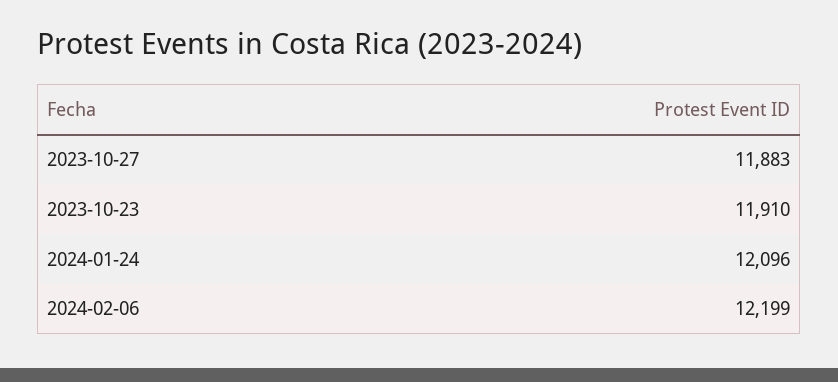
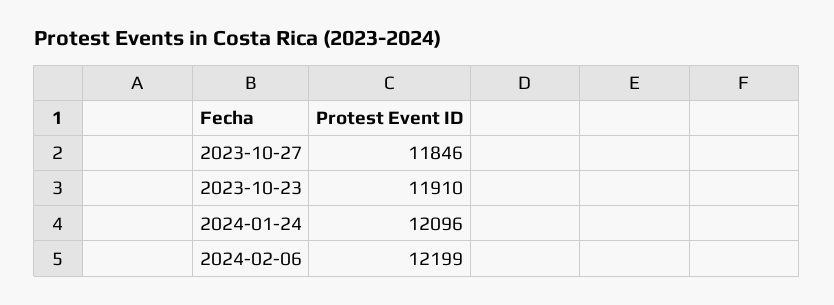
  {
-   "2023-10-27": 11883,
+   "2023-10-27": 11846,
    "2023-10-23": 11910,
    "2024-01-24": 12096,
    "2024-02-06": 12199
  }

